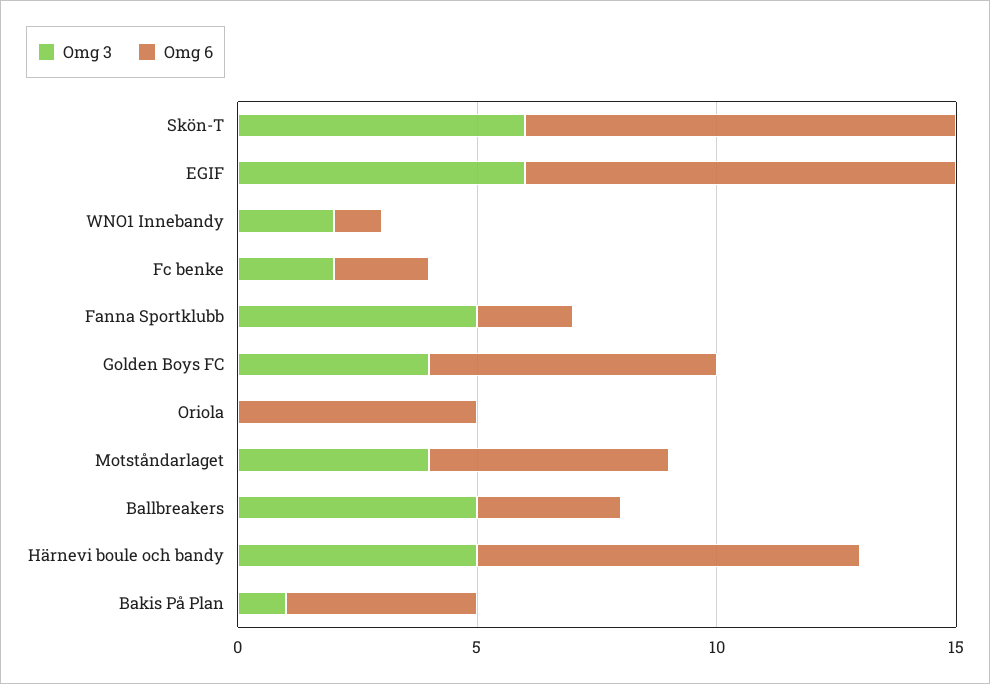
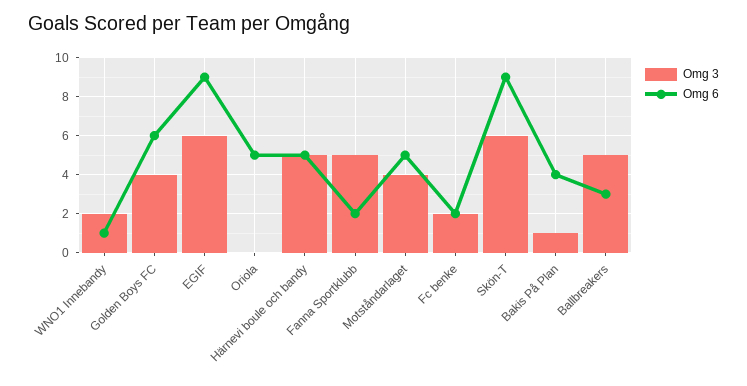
  {
    "Omg 3": {
      "Skön-T": 6,
      "EGIF": 6,
      "WNO1 Innebandy": 2,
      "Fc benke": 2,
      "Fanna Sportklubb": 5,
      "Golden Boys FC": 4,
      "Oriola": 0,
      "Motståndarlaget": 4,
      "Ballbreakers": 5,
      "Härnevi boule och bandy": 5,
      "Bakis På Plan": 1
    },
    "Omg 6": {
      "Skön-T": 9,
      "EGIF": 9,
      "WNO1 Innebandy": 1,
      "Fc benke": 2,
      "Fanna Sportklubb": 2,
      "Golden Boys FC": 6,
      "Oriola": 5,
      "Motståndarlaget": 5,
      "Ballbreakers": 3,
-     "Härnevi boule och bandy": 8,
+     "Härnevi boule och bandy": 5,
      "Bakis På Plan": 4
    }
  }

